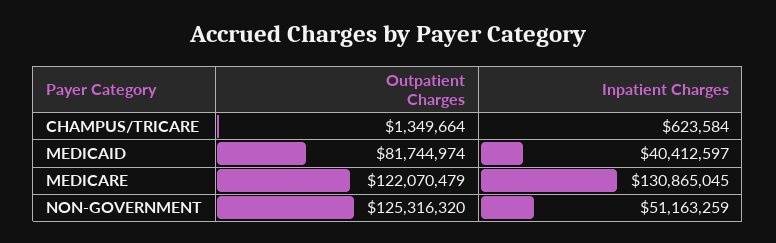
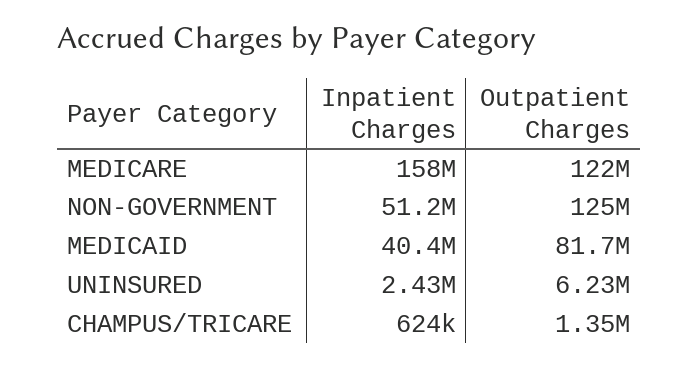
  {
    "Outpatient Charges": {
      "CHAMPUS/TRICARE": 1349664,
      "MEDICAID": 81744974,
      "MEDICARE": 122070479,
-     "NON-GOVERNMENT": 125316320
+     "NON-GOVERNMENT": 125316320,
+     "UNINSURED": 6230000
    },
    "Inpatient Charges": {
      "CHAMPUS/TRICARE": 623584,
      "MEDICAID": 40412597,
-     "MEDICARE": 130865045,
+     "MEDICARE": 158000000,
-     "NON-GOVERNMENT": 51163259
+     "NON-GOVERNMENT": 51163259,
+     "UNINSURED": 2430000
    }
  }

